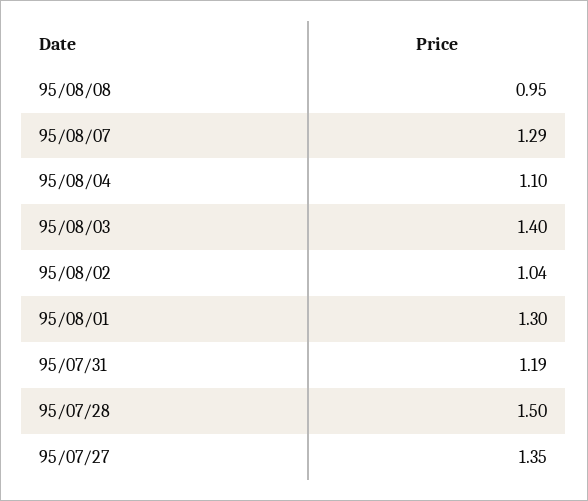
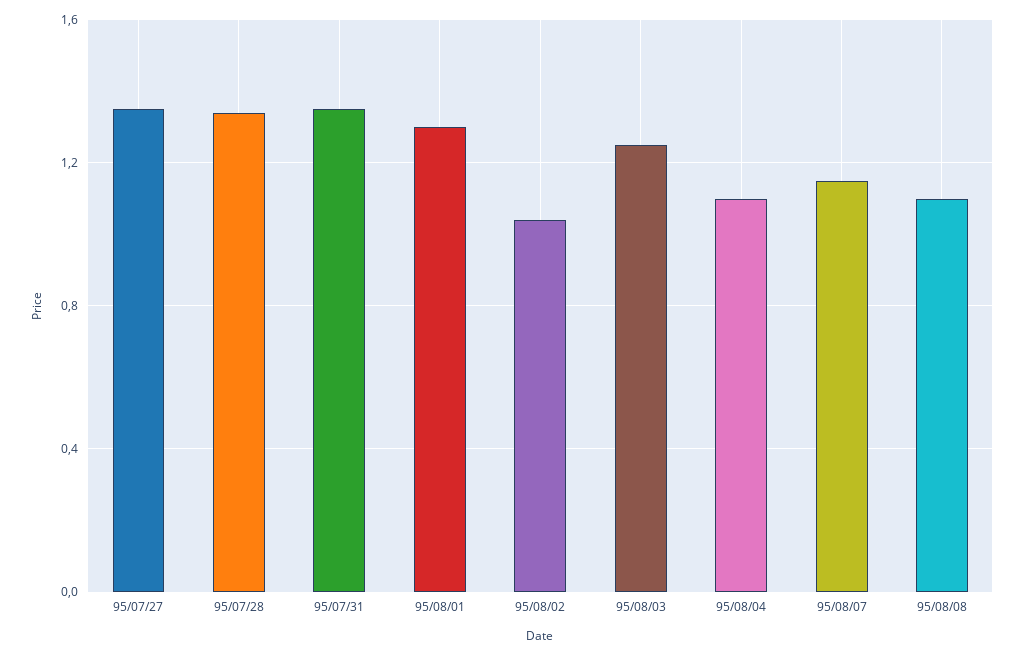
  {
-   "95/08/08": 0.95,
+   "95/08/08": 1.1,
-   "95/08/07": 1.29,
+   "95/08/07": 1.15,
    "95/08/04": 1.1,
-   "95/08/03": 1.4,
+   "95/08/03": 1.25,
    "95/08/02": 1.04,
    "95/08/01": 1.3,
-   "95/07/31": 1.19,
+   "95/07/31": 1.35,
-   "95/07/28": 1.5,
+   "95/07/28": 1.35,
    "95/07/27": 1.35
  }

